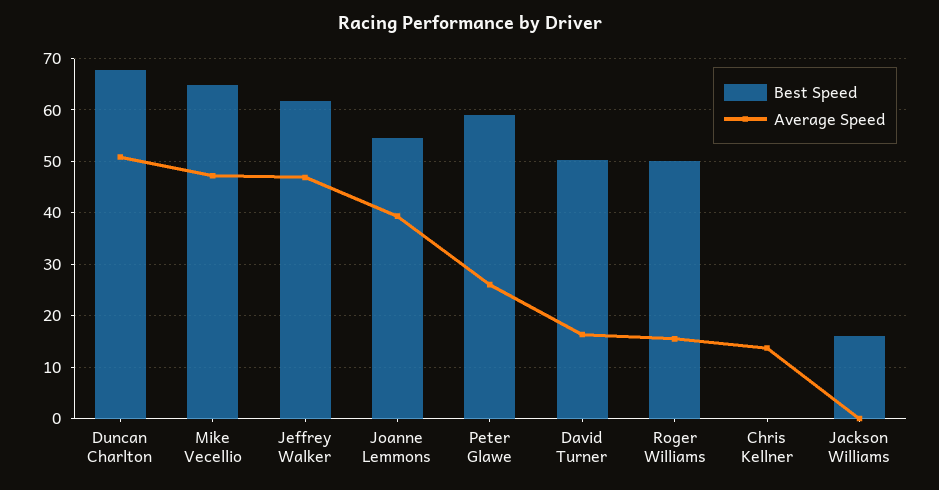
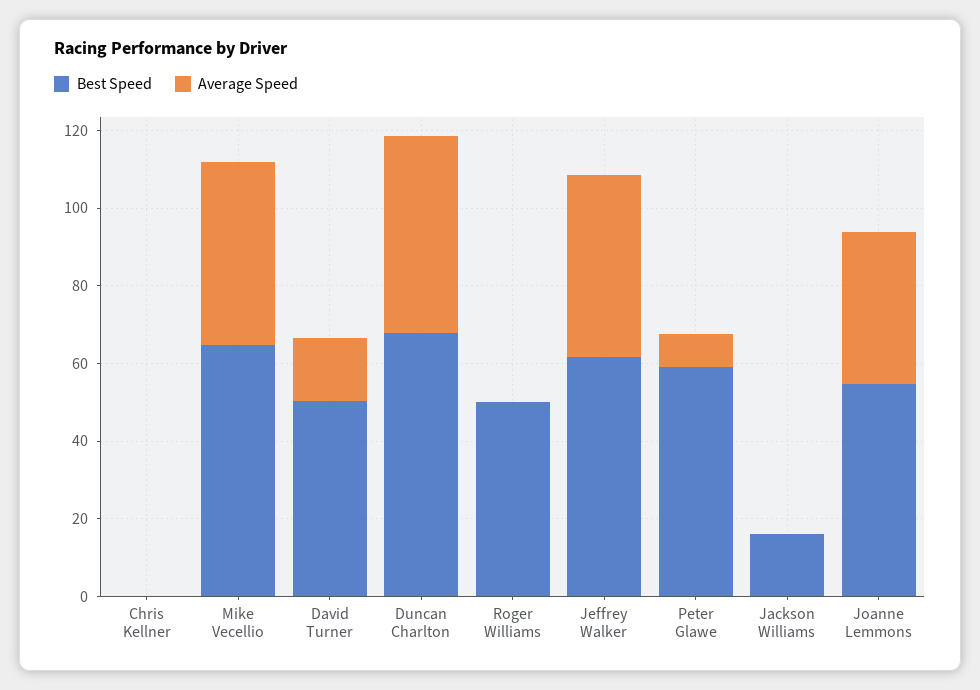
  {
    "Best Speed": {
      "Duncan Charlton": 68,
      "Mike Vecellio": 64,
      "Jeffrey Walker": 62,
      "Joanne Lemmons": 54,
      "Peter Glawe": 60,
      "David Turner": 50,
      "Roger Williams": 50,
      "Chris Kellner": 0,
      "Jackson Williams": 16
    },
    "Average Speed": {
      "Duncan Charlton": 50,
      "Mike Vecellio": 48,
      "Jeffrey Walker": 46,
      "Joanne Lemmons": 40,
-     "Peter Glawe": 26,
+     "Peter Glawe": 10,
      "David Turner": 16,
-     "Roger Williams": 16,
+     "Roger Williams": 0,
-     "Chris Kellner": 14,
+     "Chris Kellner": 0,
      "Jackson Williams": 0
    }
  }

